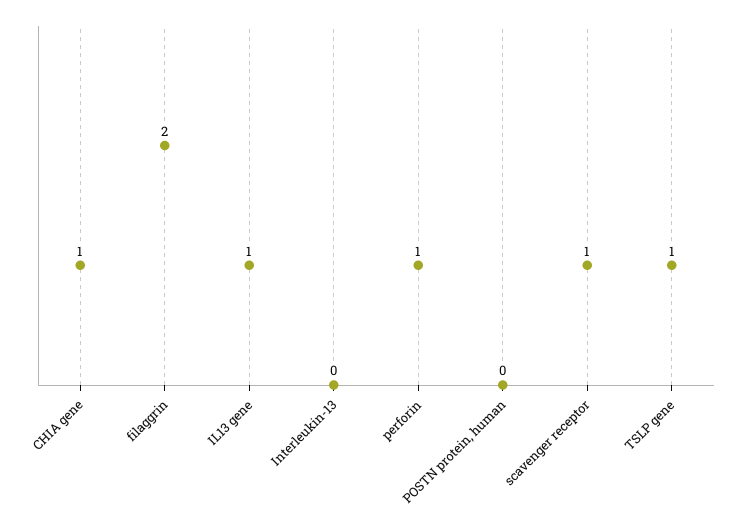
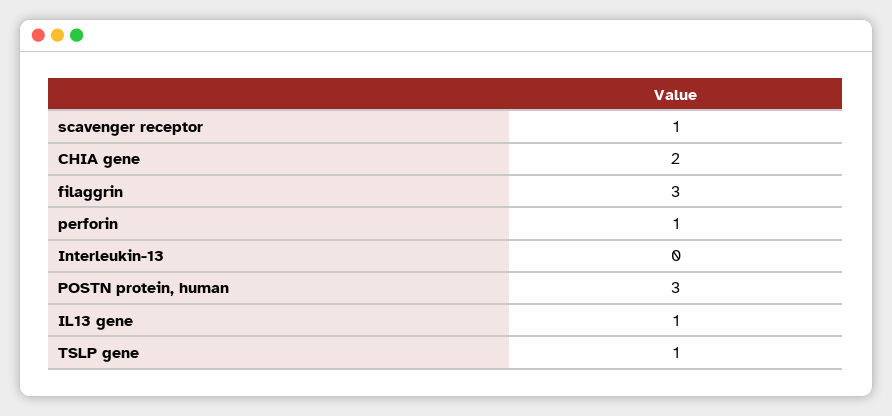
  {
-   "CHIA gene": 1,
+   "CHIA gene": 2,
-   "filaggrin": 2,
+   "filaggrin": 3,
    "IL13 gene": 1,
    "Interleukin-13": 0,
    "perforin": 1,
-   "POSTN protein, human": 0,
+   "POSTN protein, human": 3,
    "scavenger receptor": 1,
    "TSLP gene": 1
  }

